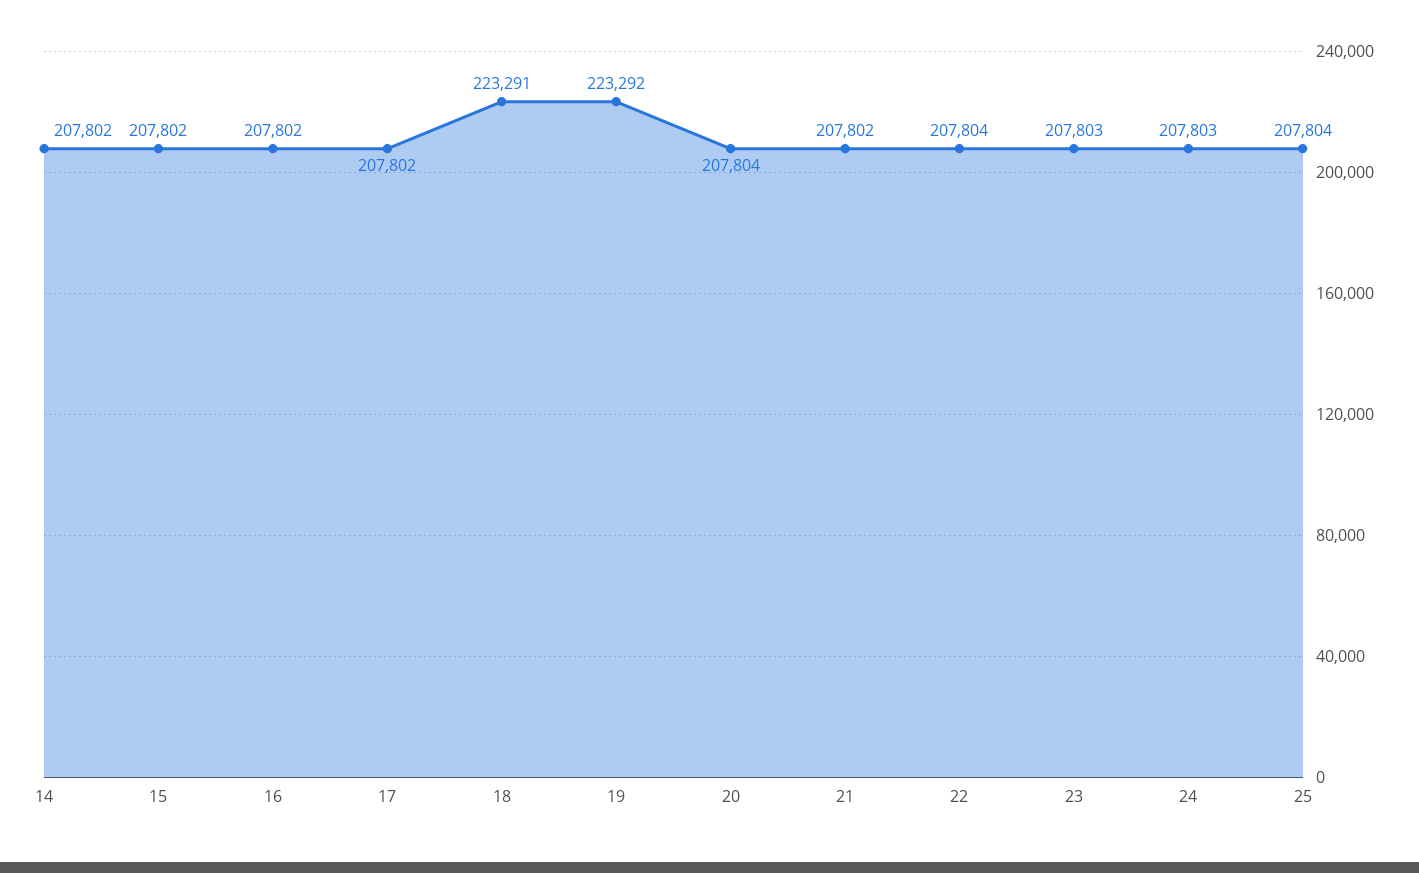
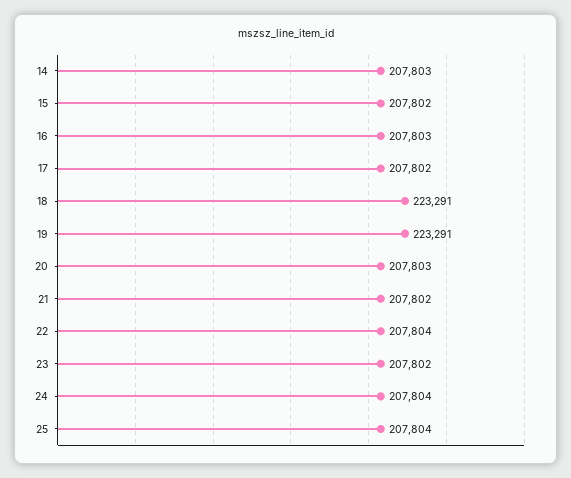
  {
-   "14": 207802,
+   "14": 207803,
    "15": 207802,
-   "16": 207802,
+   "16": 207803,
    "17": 207802,
    "18": 223291,
-   "19": 223292,
+   "19": 223291,
-   "20": 207804,
+   "20": 207803,
    "21": 207802,
    "22": 207804,
-   "23": 207803,
+   "23": 207802,
-   "24": 207803,
+   "24": 207804,
    "25": 207804
  }

